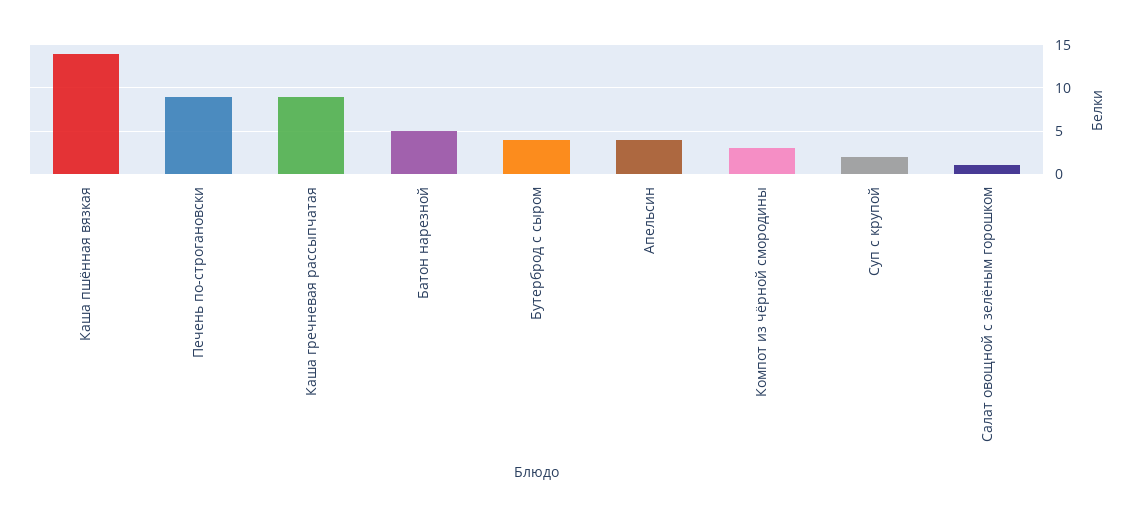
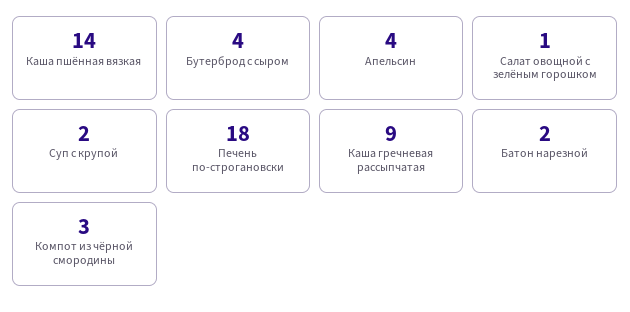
  {
    "Каша пшённая вязкая": 14,
-   "Печень по-строгановски": 9,
+   "Печень по-строгановски": 18,
    "Каша гречневая рассыпчатая": 9,
-   "Батон нарезной": 5,
+   "Батон нарезной": 2,
    "Бутерброд с сыром": 4,
    "Апельсин": 4,
    "Компот из чёрной смородины": 3,
    "Суп с крупой": 2,
    "Салат овощной с зелёным горошком": 1
  }

